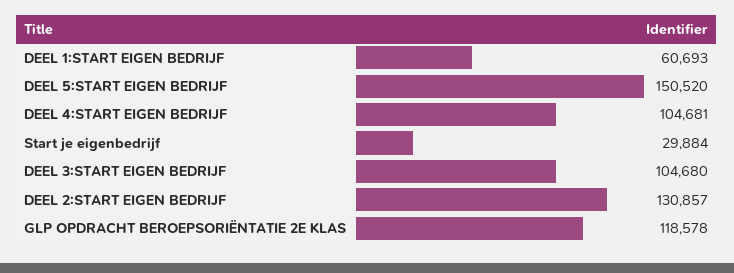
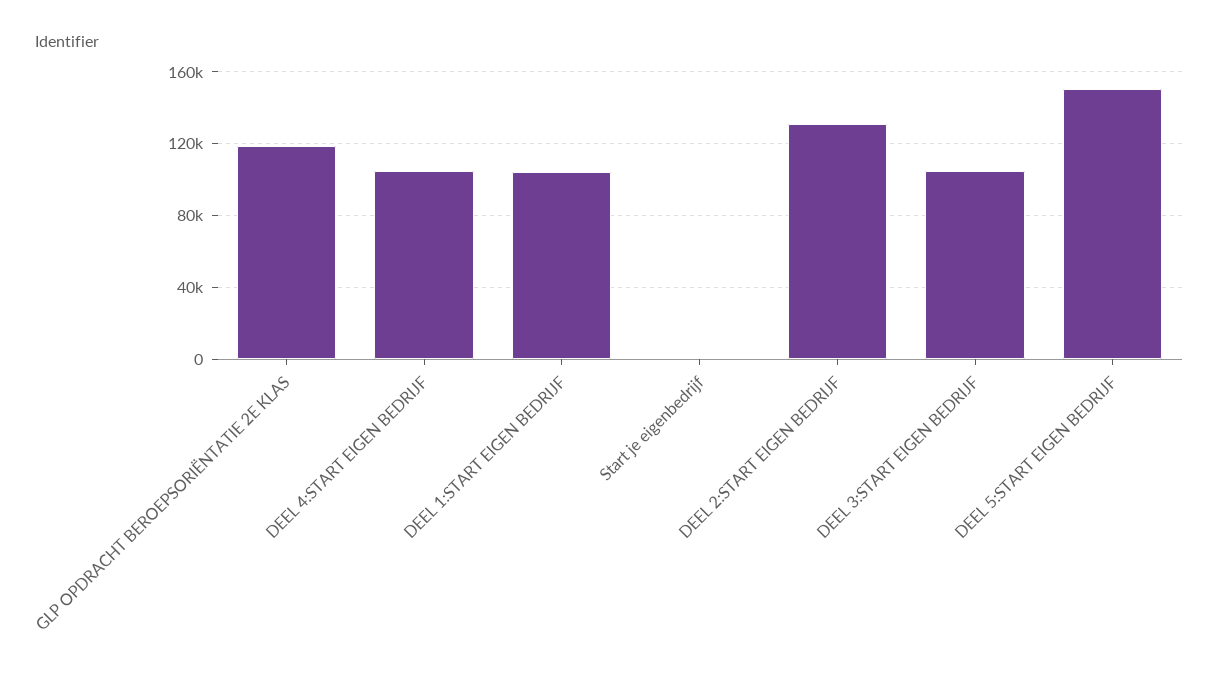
  {
-   "DEEL 1:START EIGEN BEDRIJF": 60693,
+   "DEEL 1:START EIGEN BEDRIJF": 105000,
    "DEEL 5:START EIGEN BEDRIJF": 150520,
    "DEEL 4:START EIGEN BEDRIJF": 104681,
-   "Start je eigenbedrijf": 29884,
+   "Start je eigenbedrijf": 0,
    "DEEL 3:START EIGEN BEDRIJF": 104680,
    "DEEL 2:START EIGEN BEDRIJF": 130857,
    "GLP OPDRACHT BEROEPSORIËNTATIE 2E KLAS": 118578
  }

